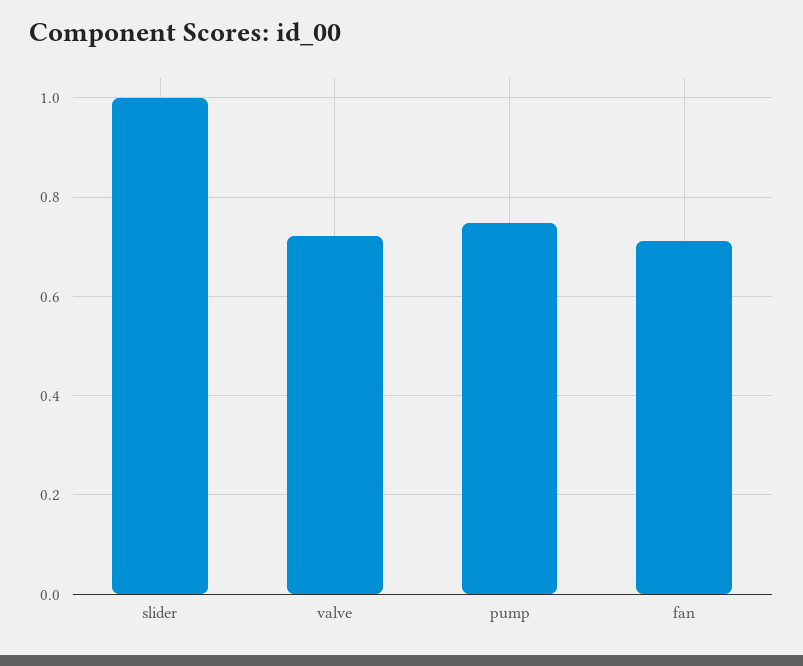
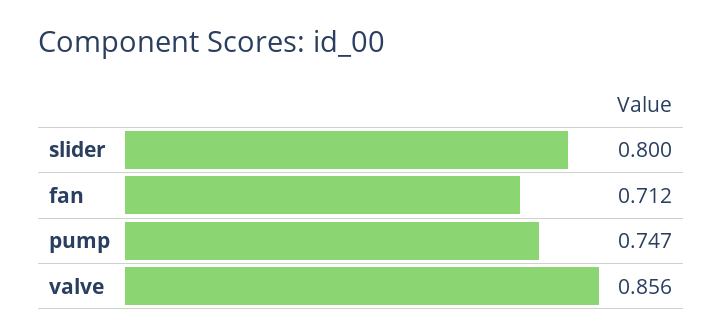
  {
-   "slider": 1,
+   "slider": 0.8,
-   "valve": 0.72,
+   "valve": 0.856,
    "pump": 0.747,
    "fan": 0.712
  }

